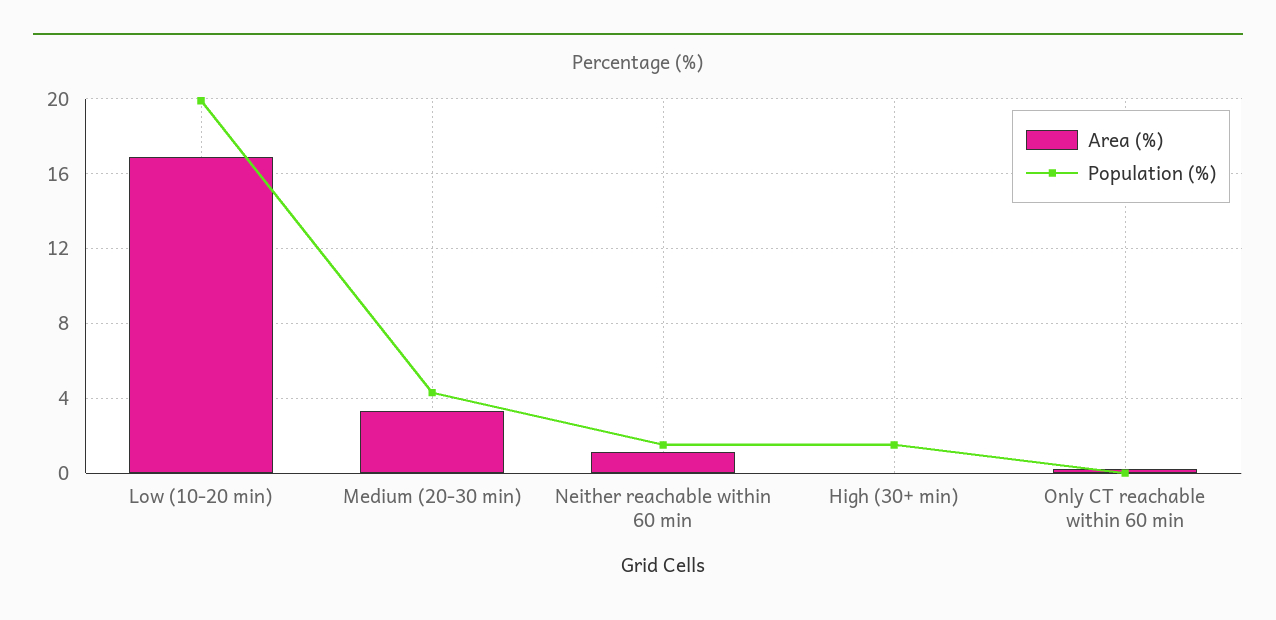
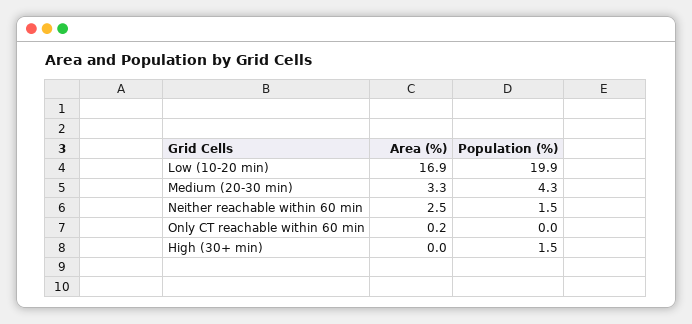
  {
    "Area (%)": {
      "Low (10-20 min)": 16.9,
      "Medium (20-30 min)": 3.3,
-     "Neither reachable within 60 min": 1,
+     "Neither reachable within 60 min": 2.5,
      "High (30+ min)": 0,
      "Only CT reachable within 60 min": 0.2
    },
    "Population (%)": {
      "Low (10-20 min)": 19.9,
      "Medium (20-30 min)": 4.3,
      "Neither reachable within 60 min": 1.5,
      "High (30+ min)": 1.5,
      "Only CT reachable within 60 min": 0
    }
  }

